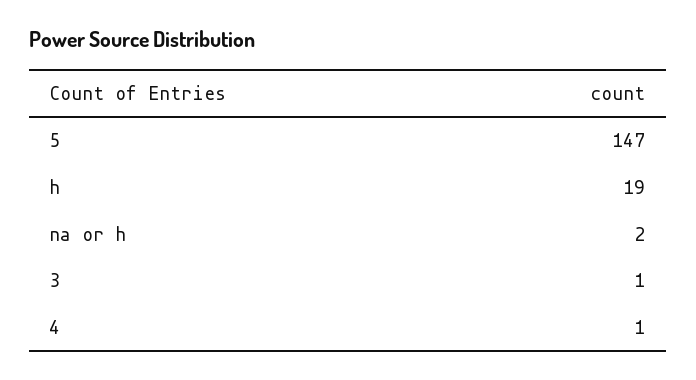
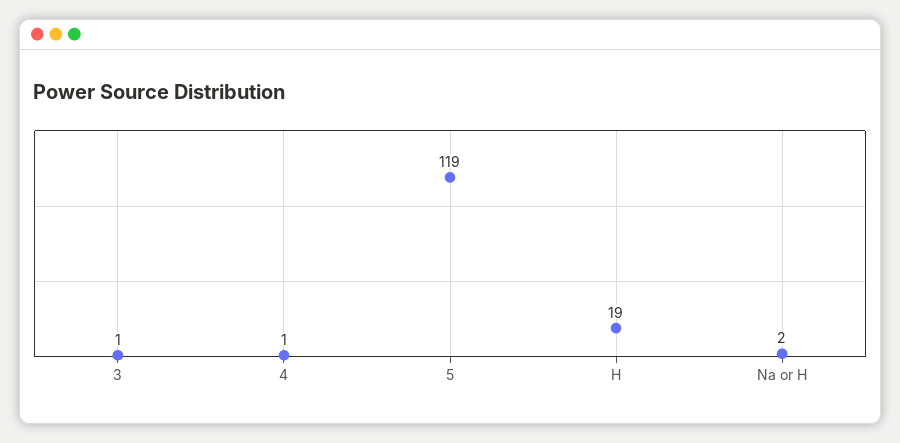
  {
-   "5": 147,
+   "5": 119,
    "h": 19,
    "na or h": 2,
    "3": 1,
    "4": 1
  }

